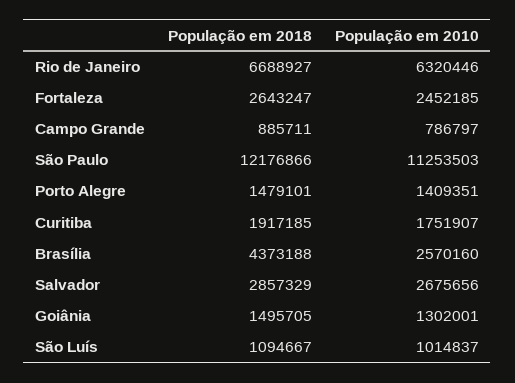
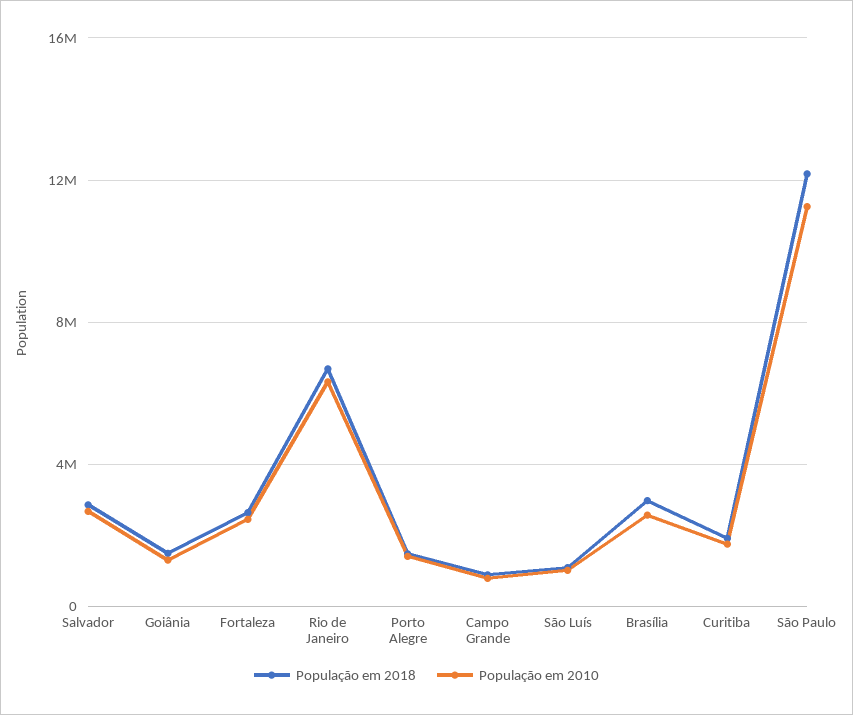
  {
    "População em 2018": {
      "Rio de Janeiro": 6688927,
      "Fortaleza": 2643247,
      "Campo Grande": 885711,
      "São Paulo": 12176866,
      "Porto Alegre": 1479101,
      "Curitiba": 1917185,
-     "Brasília": 4373188,
+     "Brasília": 3000000,
      "Salvador": 2857329,
      "Goiânia": 1495705,
      "São Luís": 1094667
    },
    "População em 2010": {
      "Rio de Janeiro": 6320446,
      "Fortaleza": 2452185,
      "Campo Grande": 786797,
      "São Paulo": 11253503,
      "Porto Alegre": 1409351,
      "Curitiba": 1751907,
      "Brasília": 2570160,
      "Salvador": 2675656,
      "Goiânia": 1302001,
      "São Luís": 1014837
    }
  }

